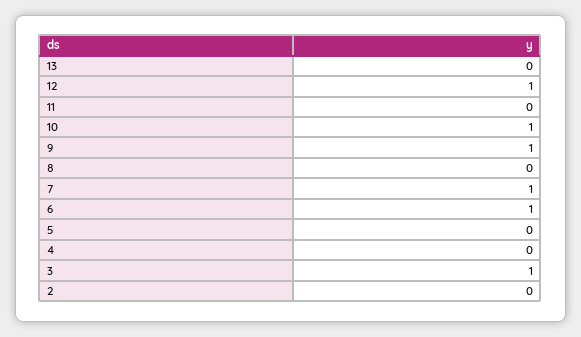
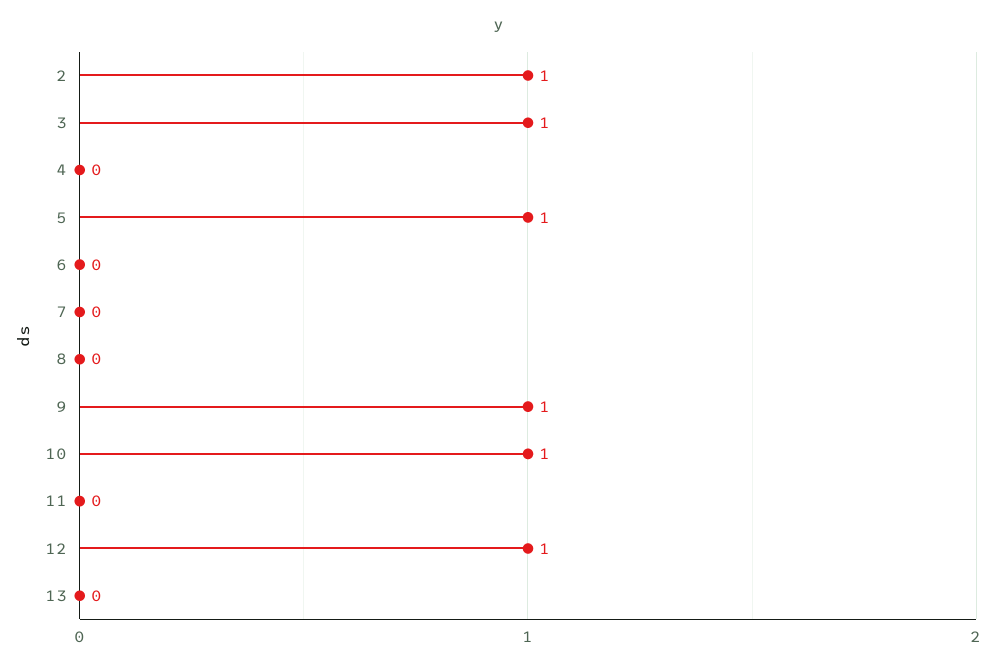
  {
    "13": 0,
    "12": 1,
    "11": 0,
    "10": 1,
    "9": 1,
    "8": 0,
-   "7": 1,
+   "7": 0,
-   "6": 1,
+   "6": 0,
-   "5": 0,
+   "5": 1,
    "4": 0,
    "3": 1,
-   "2": 0
+   "2": 1
  }

